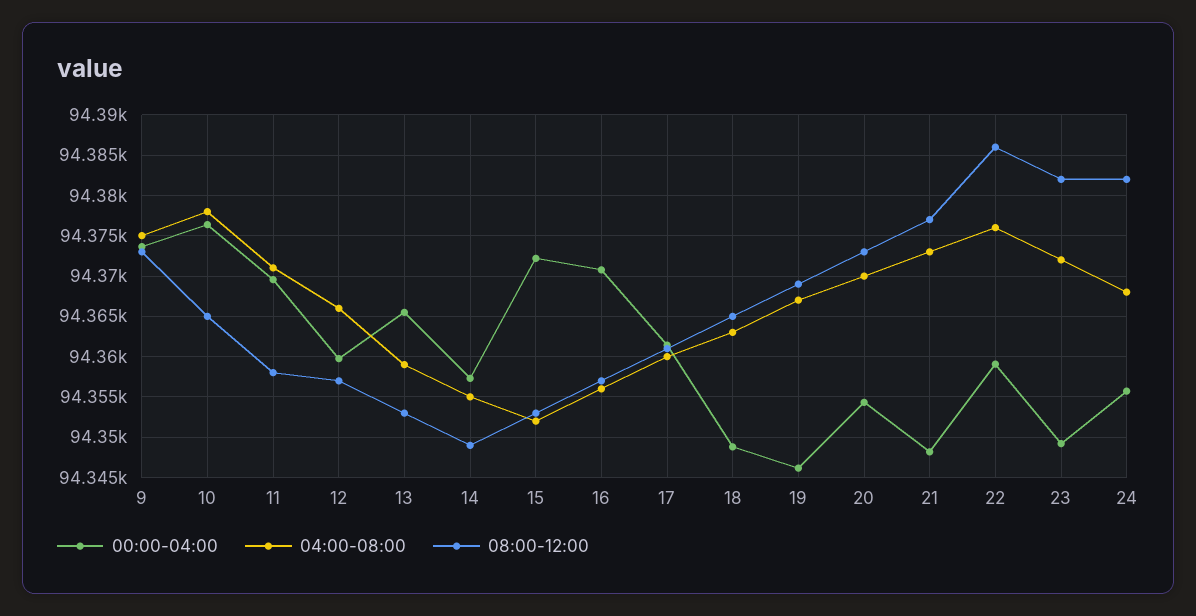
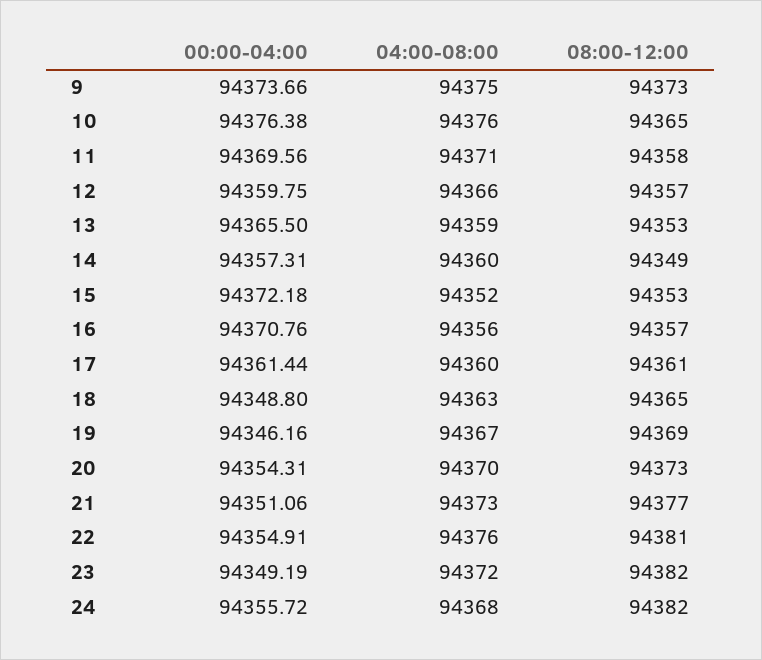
  {
    "00:00-04:00": {
      "9": 94373.66,
      "10": 94376.38,
      "11": 94369.56,
      "12": 94359.75,
      "13": 94365.5,
      "14": 94357.31,
      "15": 94372.18,
      "16": 94370.76,
      "17": 94361.44,
      "18": 94348.8,
      "19": 94346.16,
      "20": 94354.31,
-     "21": 94348,
+     "21": 94351.06,
-     "22": 94359,
+     "22": 94354.91,
      "23": 94349.19,
      "24": 94355.72
    },
    "04:00-08:00": {
      "9": 94375,
-     "10": 94378,
+     "10": 94376,
      "11": 94371,
      "12": 94366,
      "13": 94359,
-     "14": 94355,
+     "14": 94360,
      "15": 94352,
      "16": 94356,
      "17": 94360,
      "18": 94363,
      "19": 94367,
      "20": 94370,
      "21": 94373,
      "22": 94376,
      "23": 94372,
      "24": 94368
    },
    "08:00-12:00": {
      "9": 94373,
      "10": 94365,
      "11": 94358,
      "12": 94357,
      "13": 94353,
      "14": 94349,
      "15": 94353,
      "16": 94357,
      "17": 94361,
      "18": 94365,
      "19": 94369,
      "20": 94373,
      "21": 94377,
-     "22": 94386,
+     "22": 94381,
      "23": 94382,
      "24": 94382
    }
  }

